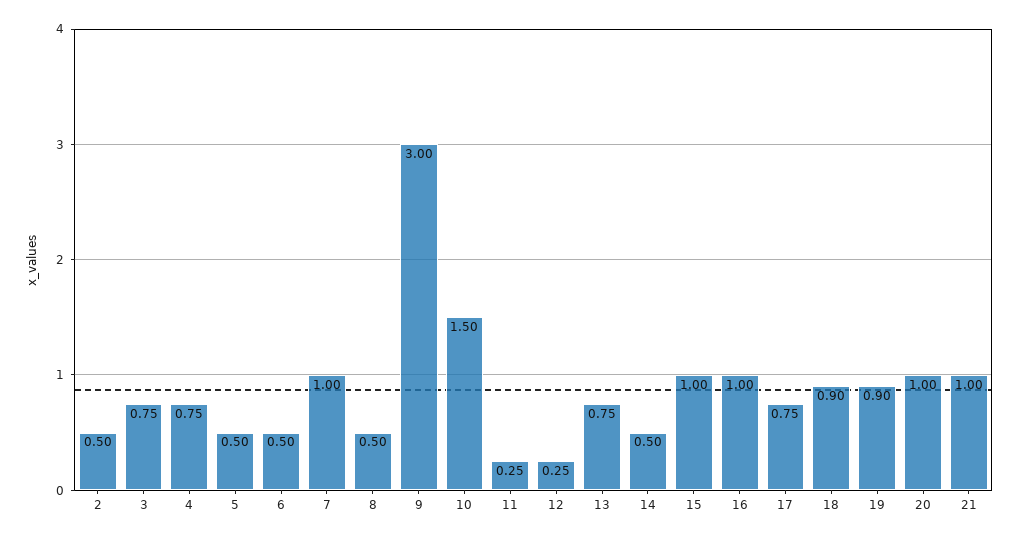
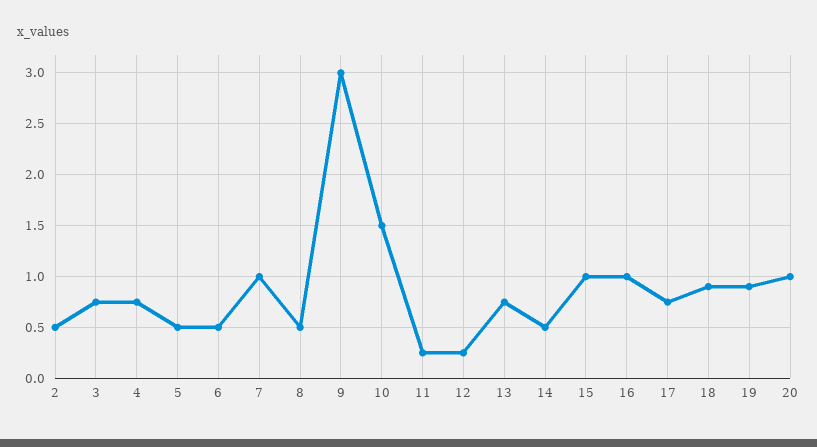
  {
    "2": 0.5,
    "3": 0.75,
    "4": 0.75,
    "5": 0.5,
    "6": 0.5,
    "7": 1,
    "8": 0.5,
    "9": 3,
    "10": 1.5,
    "11": 0.25,
    "12": 0.25,
    "13": 0.75,
    "14": 0.5,
    "15": 1,
    "16": 1,
    "17": 0.75,
    "18": 0.9,
    "19": 0.9,
-   "20": 1,
+   "20": 1
-   "21": 1
  }

